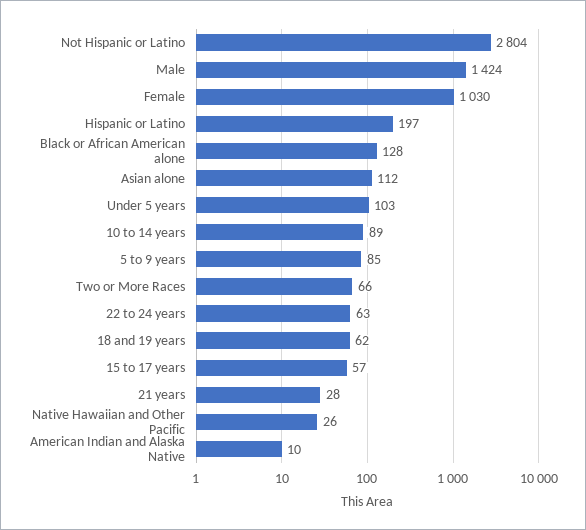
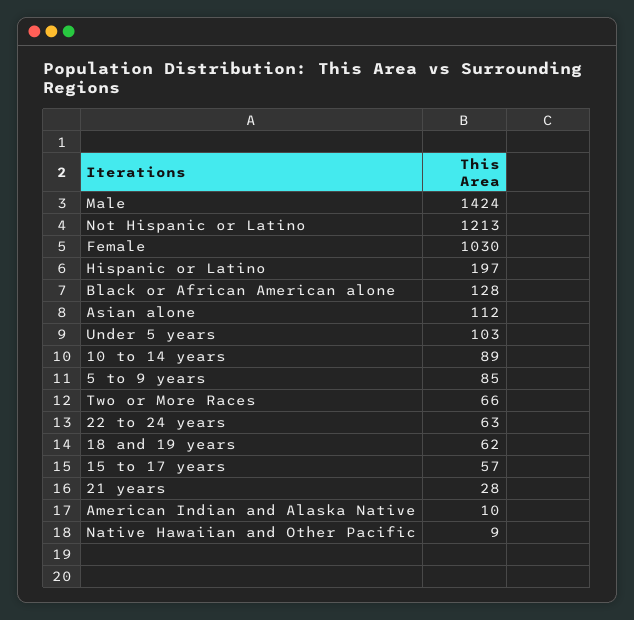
  {
-   "Not Hispanic or Latino": 2804,
+   "Not Hispanic or Latino": 1213,
    "Male": 1424,
    "Female": 1030,
    "Hispanic or Latino": 197,
    "Black or African American alone": 128,
    "Asian alone": 112,
    "Under 5 years": 103,
    "10 to 14 years": 89,
    "5 to 9 years": 85,
    "Two or More Races": 66,
    "22 to 24 years": 63,
    "18 and 19 years": 62,
    "15 to 17 years": 57,
    "21 years": 28,
-   "Native Hawaiian and Other Pacific": 26,
+   "Native Hawaiian and Other Pacific": 9,
    "American Indian and Alaska Native": 10
  }

